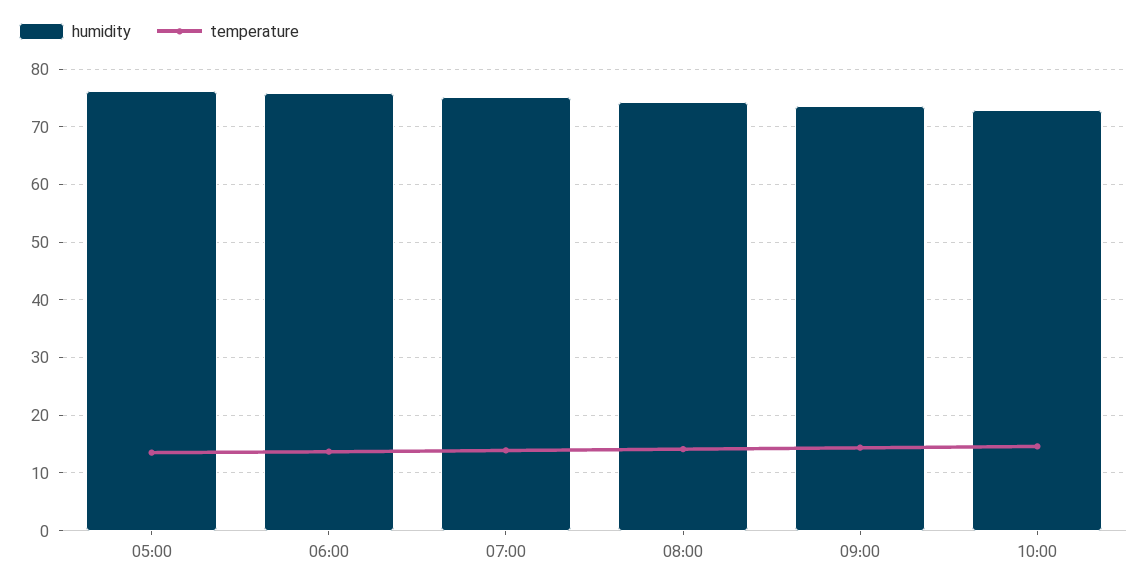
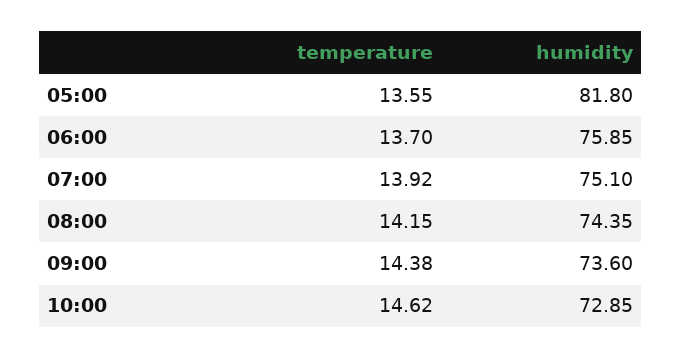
  {
    "humidity": {
-     "05:00": 76,
+     "05:00": 81.8,
      "06:00": 75.85,
      "07:00": 75.1,
      "08:00": 74.35,
      "09:00": 73.6,
      "10:00": 72.85
    },
    "temperature": {
      "05:00": 13.55,
      "06:00": 13.7,
      "07:00": 13.92,
      "08:00": 14.15,
      "09:00": 14.38,
      "10:00": 14.62
    }
  }

